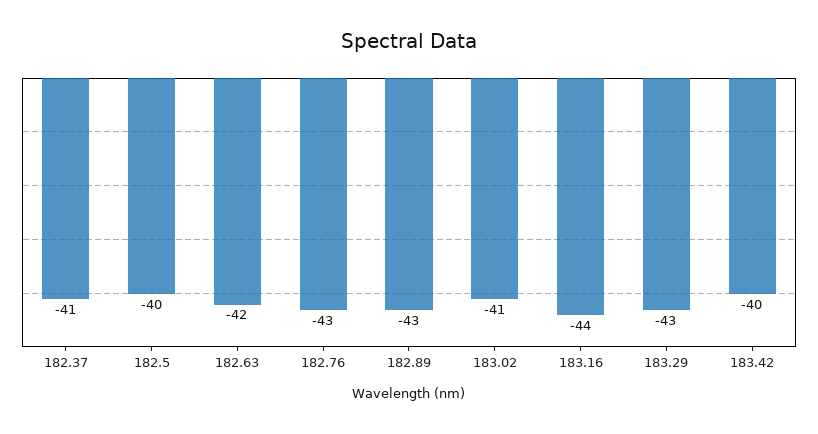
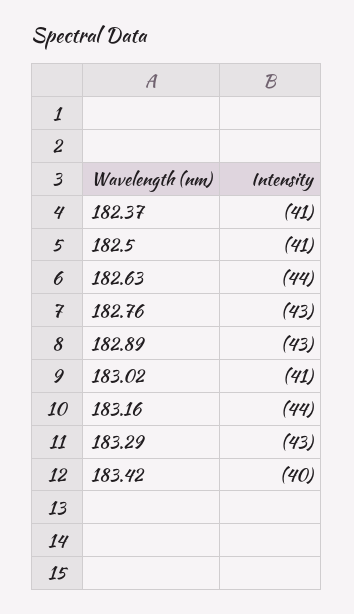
  {
    "182.37": -41,
-   "182.5": -40,
+   "182.5": -41,
-   "182.63": -42,
+   "182.63": -44,
    "182.76": -43,
    "182.89": -43,
    "183.02": -41,
    "183.16": -44,
    "183.29": -43,
    "183.42": -40
  }

